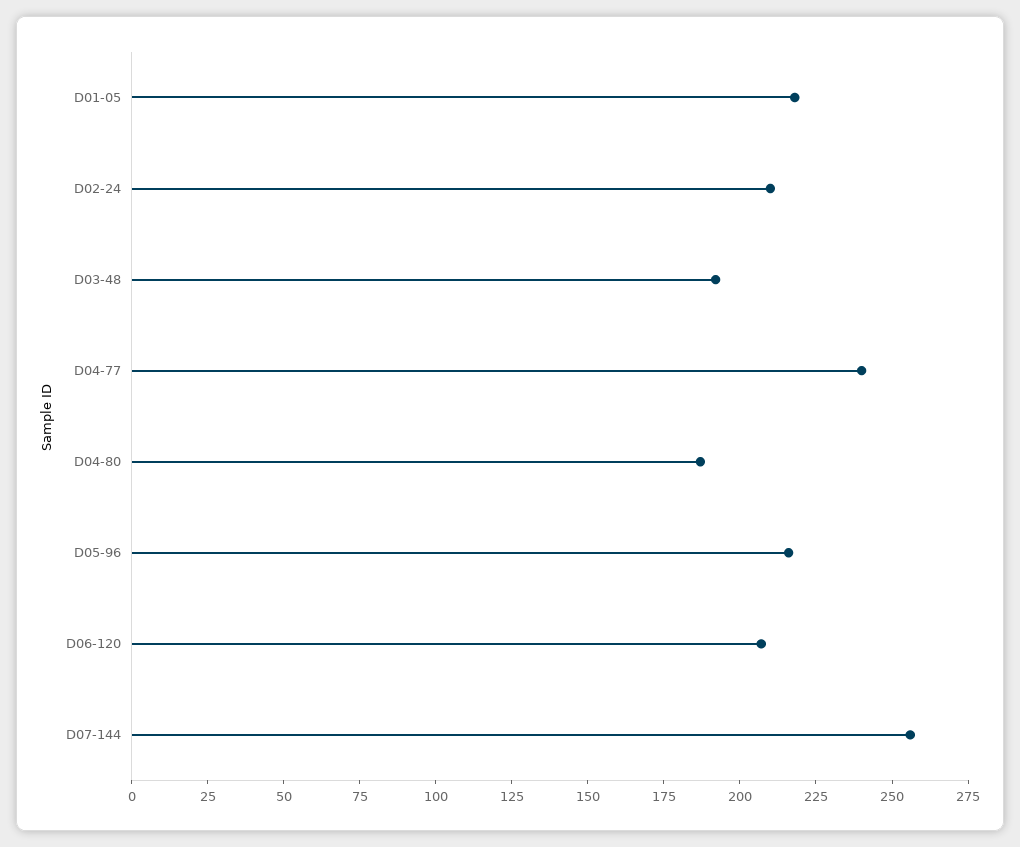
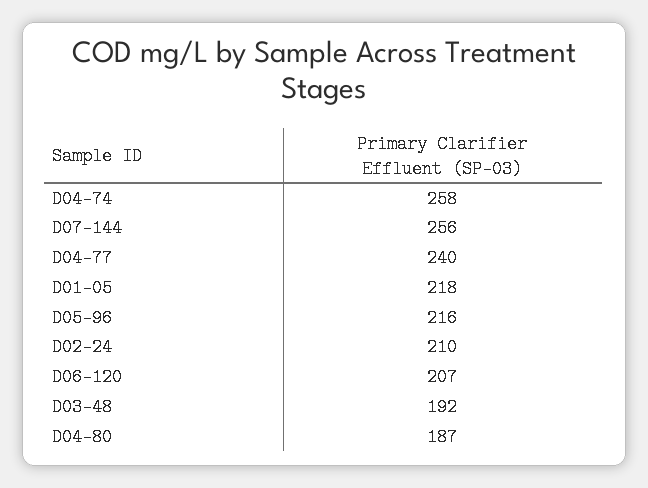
  {
    "D01-05": 218,
    "D02-24": 210,
    "D03-48": 192,
    "D04-77": 240,
    "D04-80": 187,
    "D05-96": 216,
    "D06-120": 207,
-   "D07-144": 256
+   "D07-144": 256,
+   "D04-74": 258
  }

